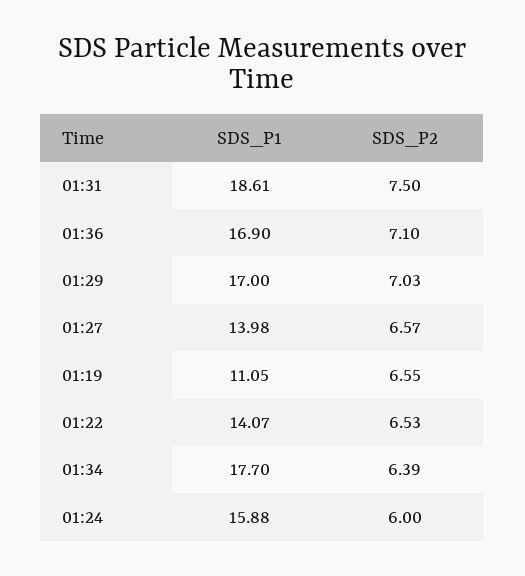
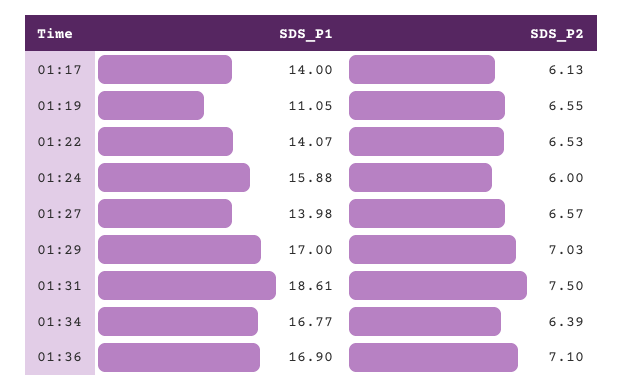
  {
    "SDS_P1": {
      "01:31": 18.61,
      "01:36": 16.9,
      "01:29": 17,
      "01:27": 13.98,
      "01:19": 11.05,
      "01:22": 14.07,
-     "01:34": 17.7,
+     "01:34": 16.77,
-     "01:24": 15.88
+     "01:24": 15.88,
+     "01:17": 14
    },
    "SDS_P2": {
      "01:31": 7.5,
      "01:36": 7.1,
      "01:29": 7.03,
      "01:27": 6.57,
      "01:19": 6.55,
      "01:22": 6.53,
      "01:34": 6.39,
-     "01:24": 6
+     "01:24": 6,
+     "01:17": 6.13
    }
  }

